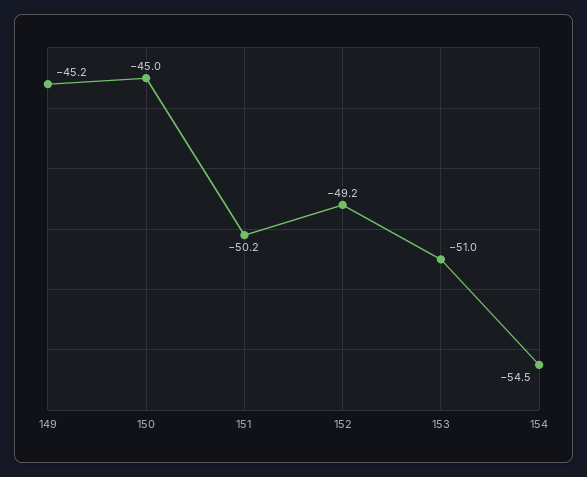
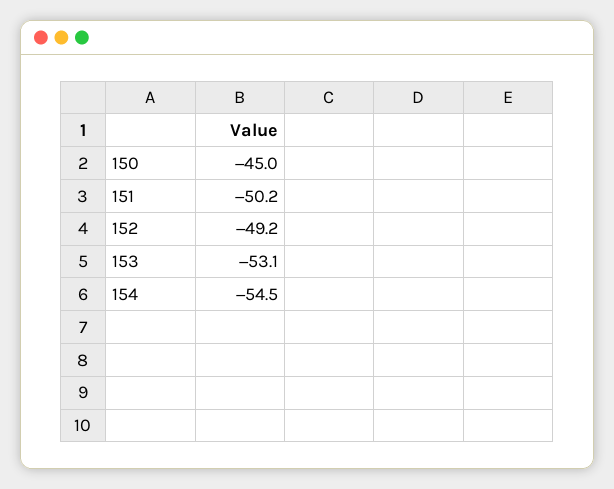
  {
-   "149": -45.2,
    "150": -45,
    "151": -50.2,
    "152": -49.2,
-   "153": -51,
+   "153": -53.1,
    "154": -54.5
  }

